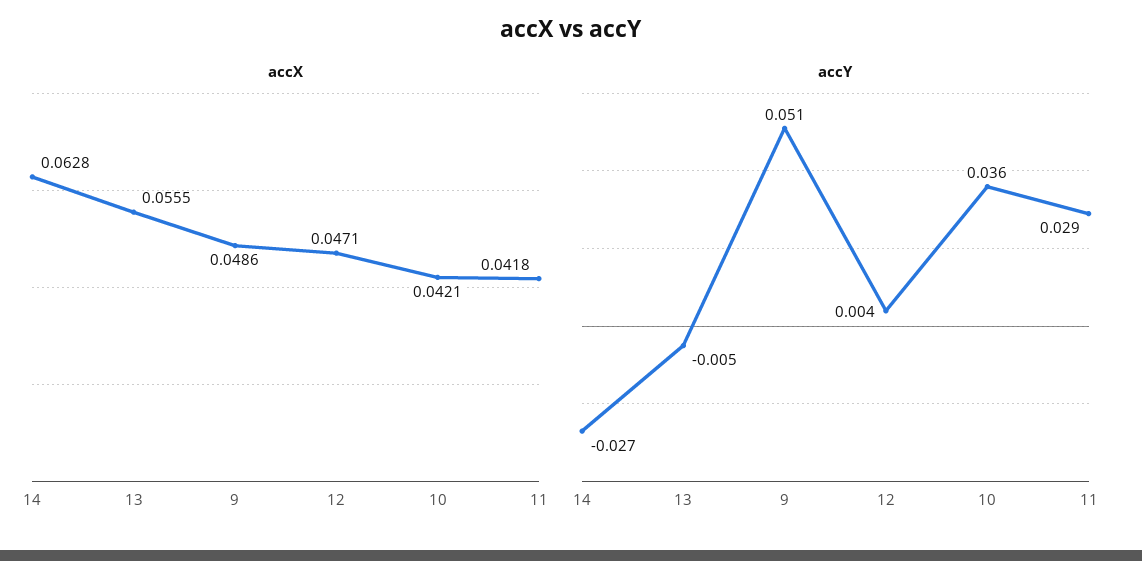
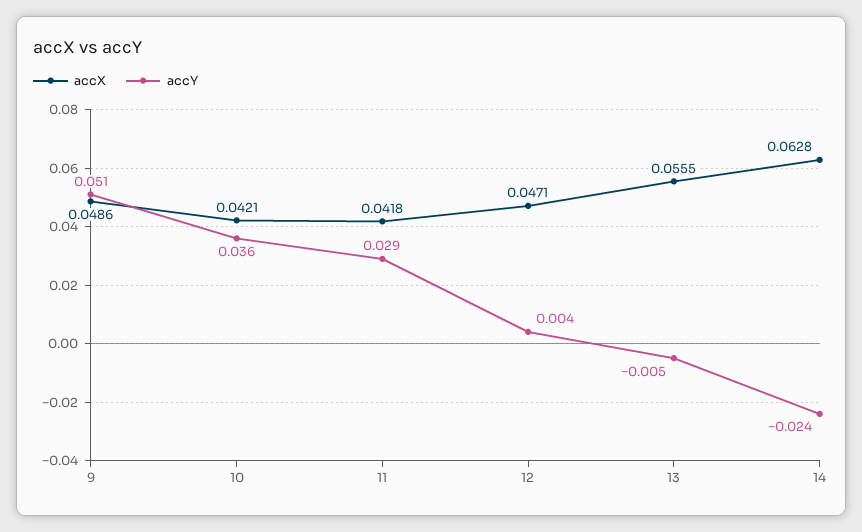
  {
    "accX": {
      "14": 0.0628,
      "13": 0.0555,
      "9": 0.0486,
      "12": 0.0471,
      "10": 0.0421,
      "11": 0.0418
    },
    "accY": {
-     "14": -0.027,
+     "14": -0.024,
      "13": -0.005,
      "9": 0.051,
      "12": 0.004,
      "10": 0.036,
      "11": 0.029
    }
  }

